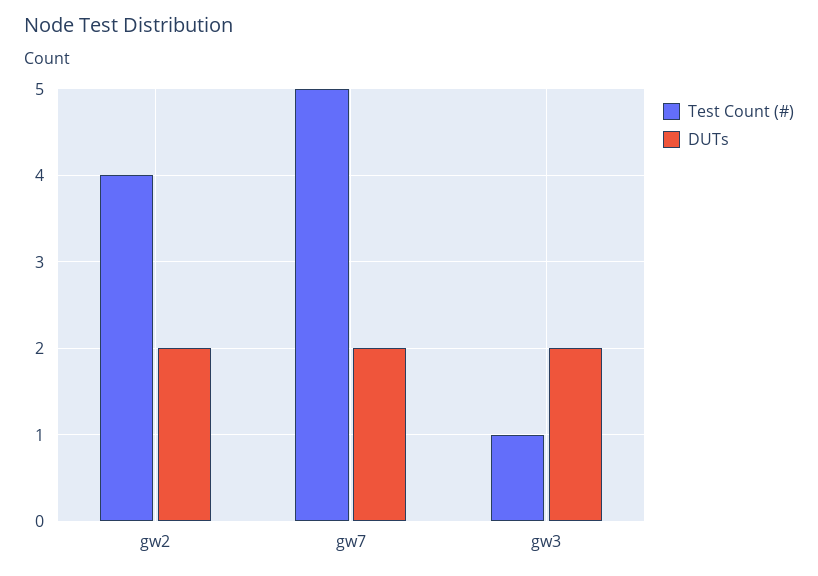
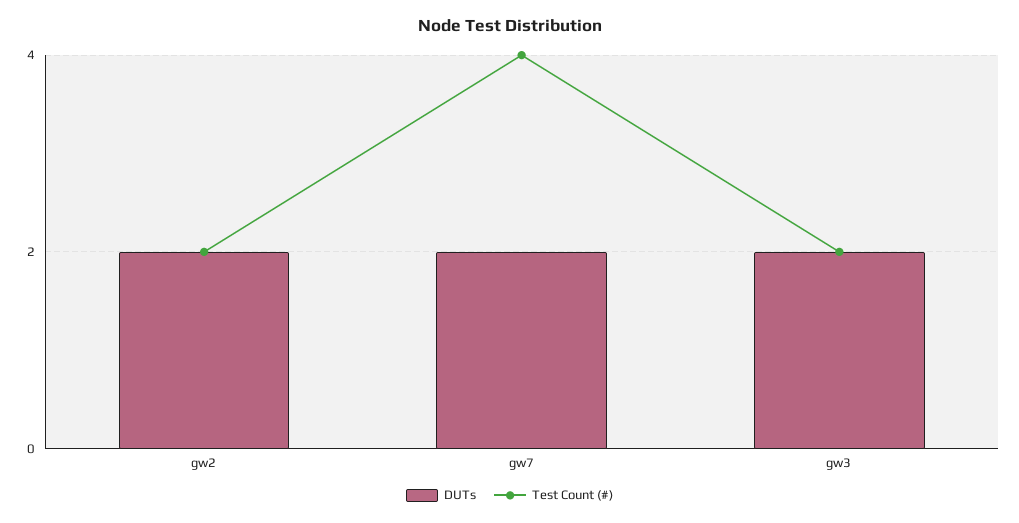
  {
    "Test Count (#)": {
-     "gw2": 4,
+     "gw2": 2,
-     "gw7": 5,
+     "gw7": 4,
-     "gw3": 1
+     "gw3": 2
    },
    "DUTs": {
      "gw2": 2,
      "gw7": 2,
      "gw3": 2
    }
  }

